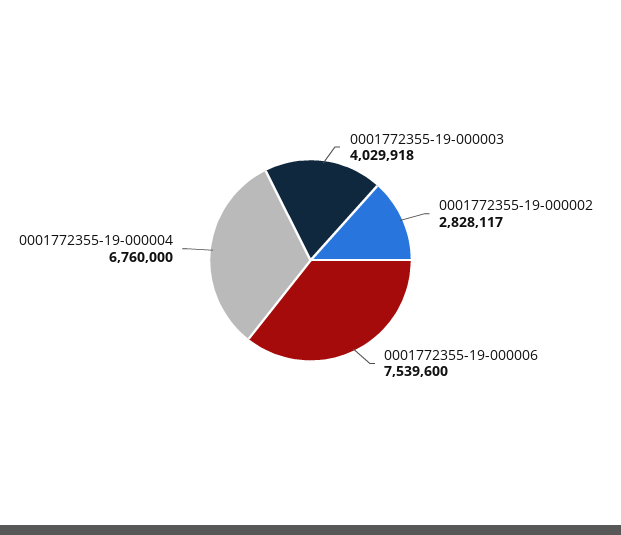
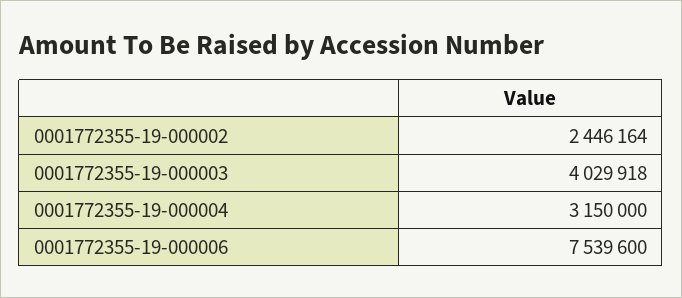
  {
    "0001772355-19-000003": 4029918,
-   "0001772355-19-000002": 2828117,
+   "0001772355-19-000002": 2446164,
    "0001772355-19-000006": 7539600,
-   "0001772355-19-000004": 6760000
+   "0001772355-19-000004": 3150000
  }

